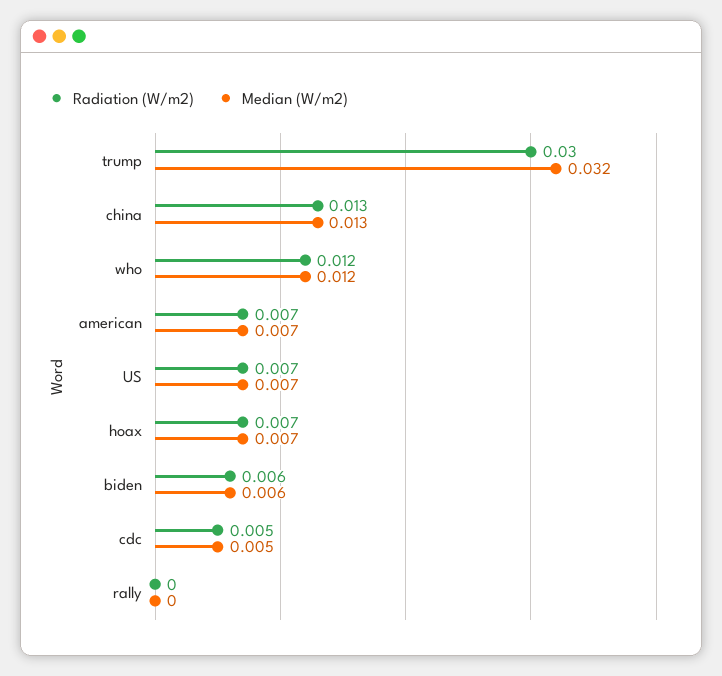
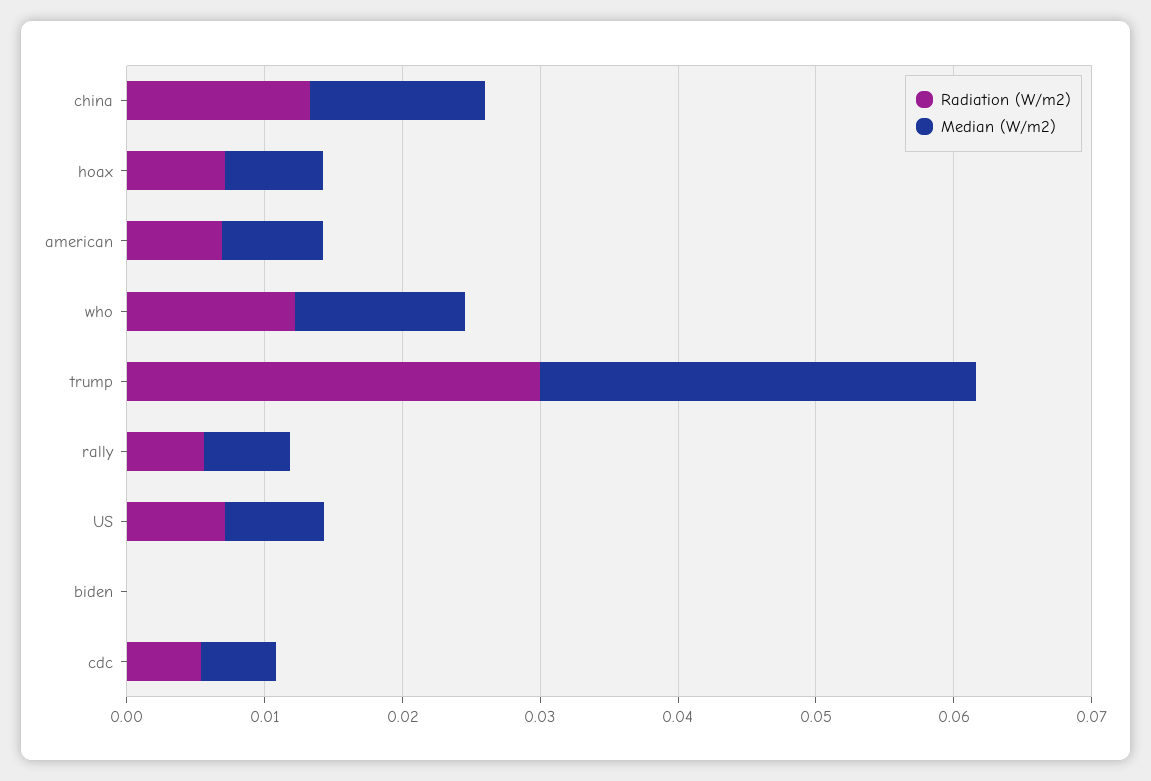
  {
    "Radiation (W/m2)": {
      "trump": 0.03,
      "china": 0.013,
      "who": 0.012,
      "american": 0.007,
      "US": 0.007,
      "hoax": 0.007,
-     "biden": 0.006,
+     "biden": 0,
      "cdc": 0.005,
-     "rally": 0
+     "rally": 0.006
    },
    "Median (W/m2)": {
      "trump": 0.032,
      "china": 0.013,
      "who": 0.012,
      "american": 0.007,
      "US": 0.007,
      "hoax": 0.007,
-     "biden": 0.006,
+     "biden": 0,
      "cdc": 0.005,
-     "rally": 0
+     "rally": 0.006
    }
  }

